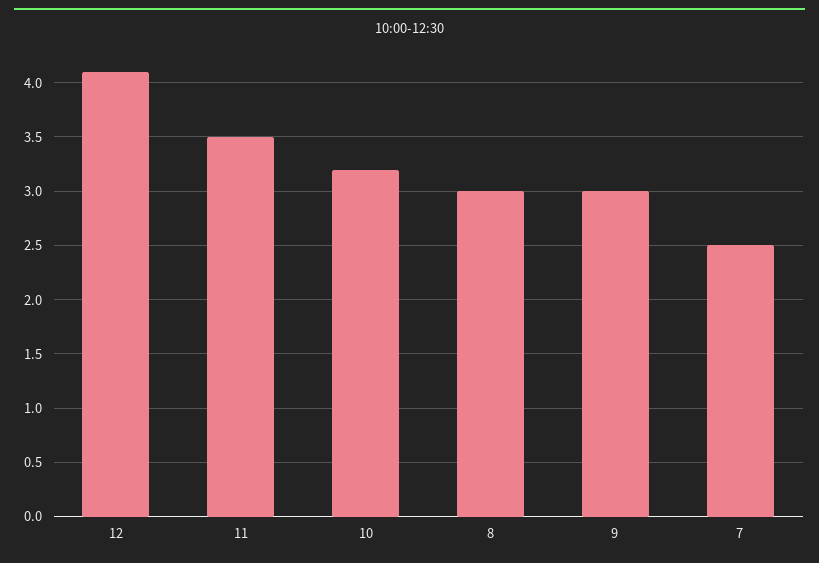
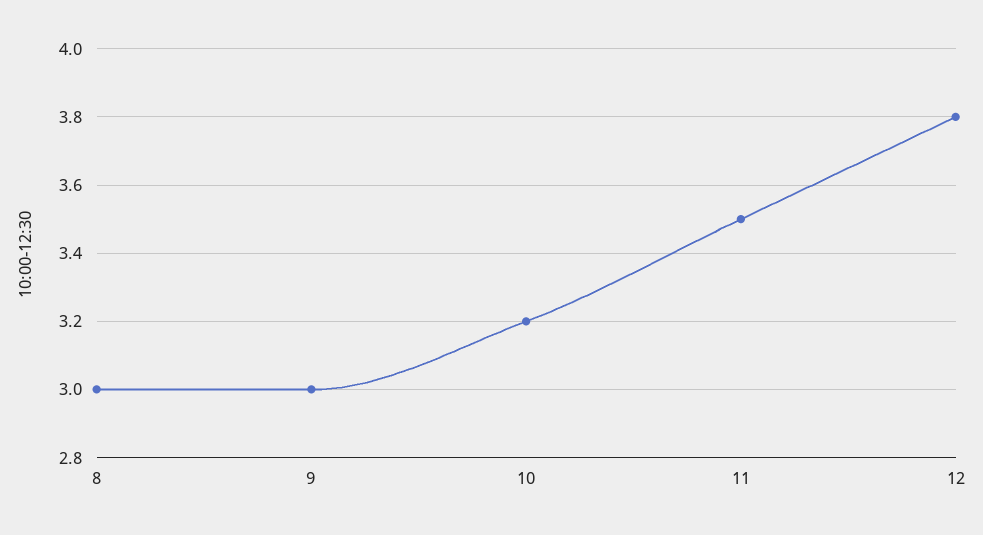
  {
-   "12": 4.1,
+   "12": 3.8,
    "11": 3.5,
    "10": 3.2,
    "8": 3,
-   "9": 3,
+   "9": 3
-   "7": 2.5
  }

